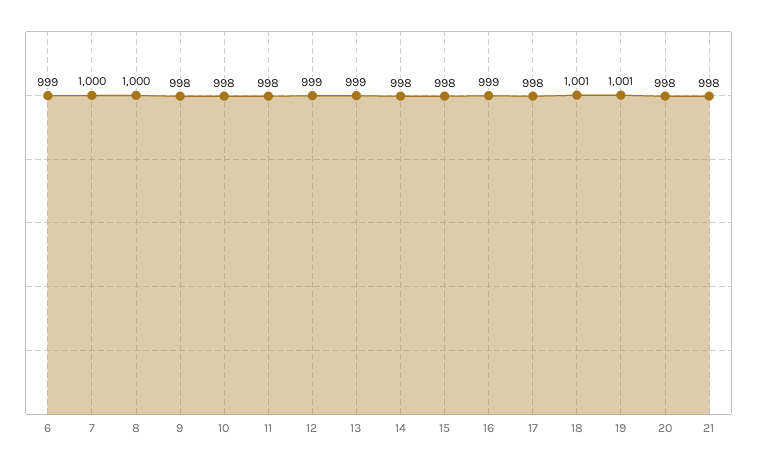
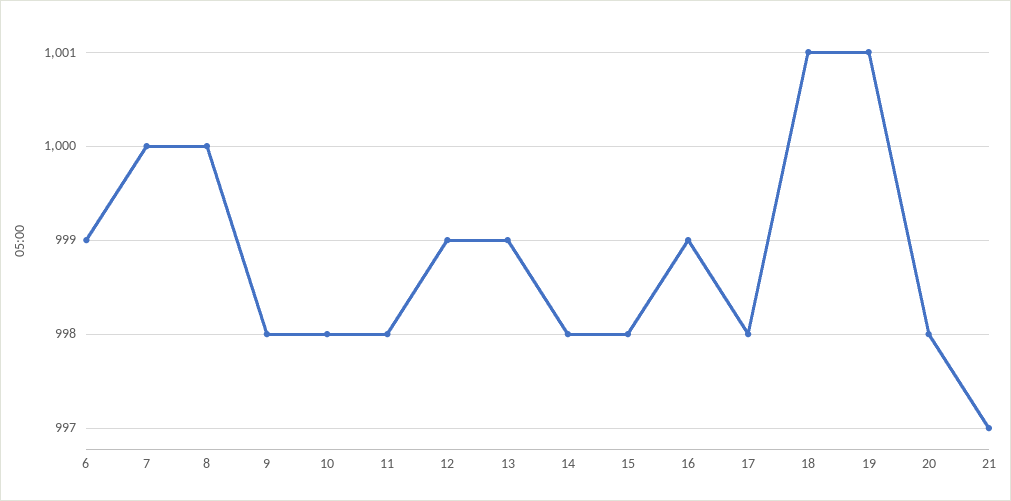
  {
    "6": 999,
    "7": 1000,
    "8": 1000,
    "9": 998,
    "10": 998,
    "11": 998,
    "12": 999,
    "13": 999,
    "14": 998,
    "15": 998,
    "16": 999,
    "17": 998,
    "18": 1001,
    "19": 1001,
    "20": 998,
-   "21": 998
+   "21": 997
  }

